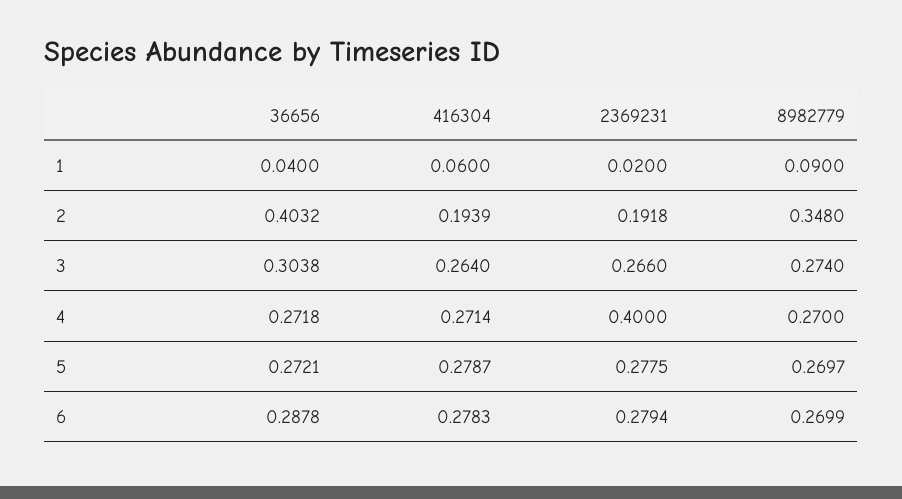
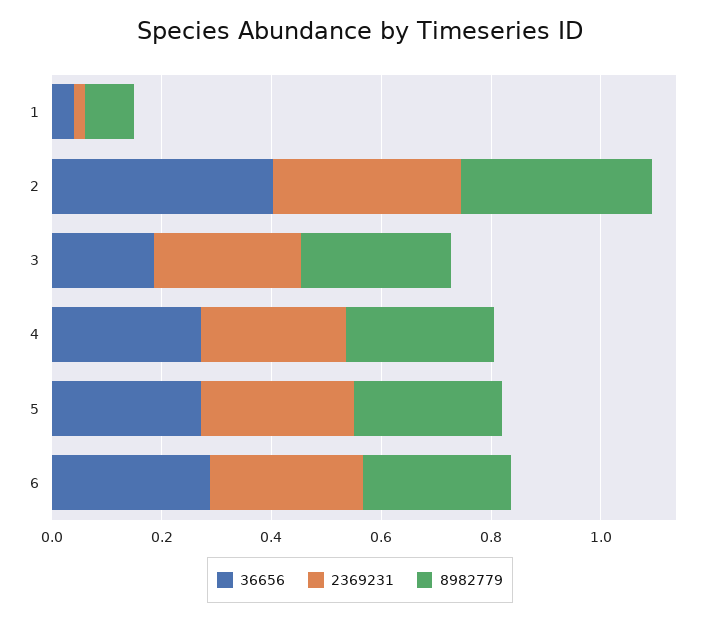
  {
    "36656": {
      "1": 0.04,
      "2": 0.4032,
-     "3": 0.3038,
+     "3": 0.2,
      "4": 0.2718,
      "5": 0.2721,
      "6": 0.2878
    },
-   "416304": {
-     "1": 0.06,
-     "2": 0.1939,
-     "3": 0.264,
-     "4": 0.2714,
-     "5": 0.2787,
-     "6": 0.2783
-   },
    "2369231": {
      "1": 0.02,
-     "2": 0.1918,
+     "2": 0.35,
      "3": 0.266,
-     "4": 0.4,
+     "4": 0.25,
      "5": 0.2775,
      "6": 0.2794
    },
    "8982779": {
      "1": 0.09,
      "2": 0.348,
      "3": 0.274,
      "4": 0.27,
      "5": 0.2697,
      "6": 0.2699
    }
  }

